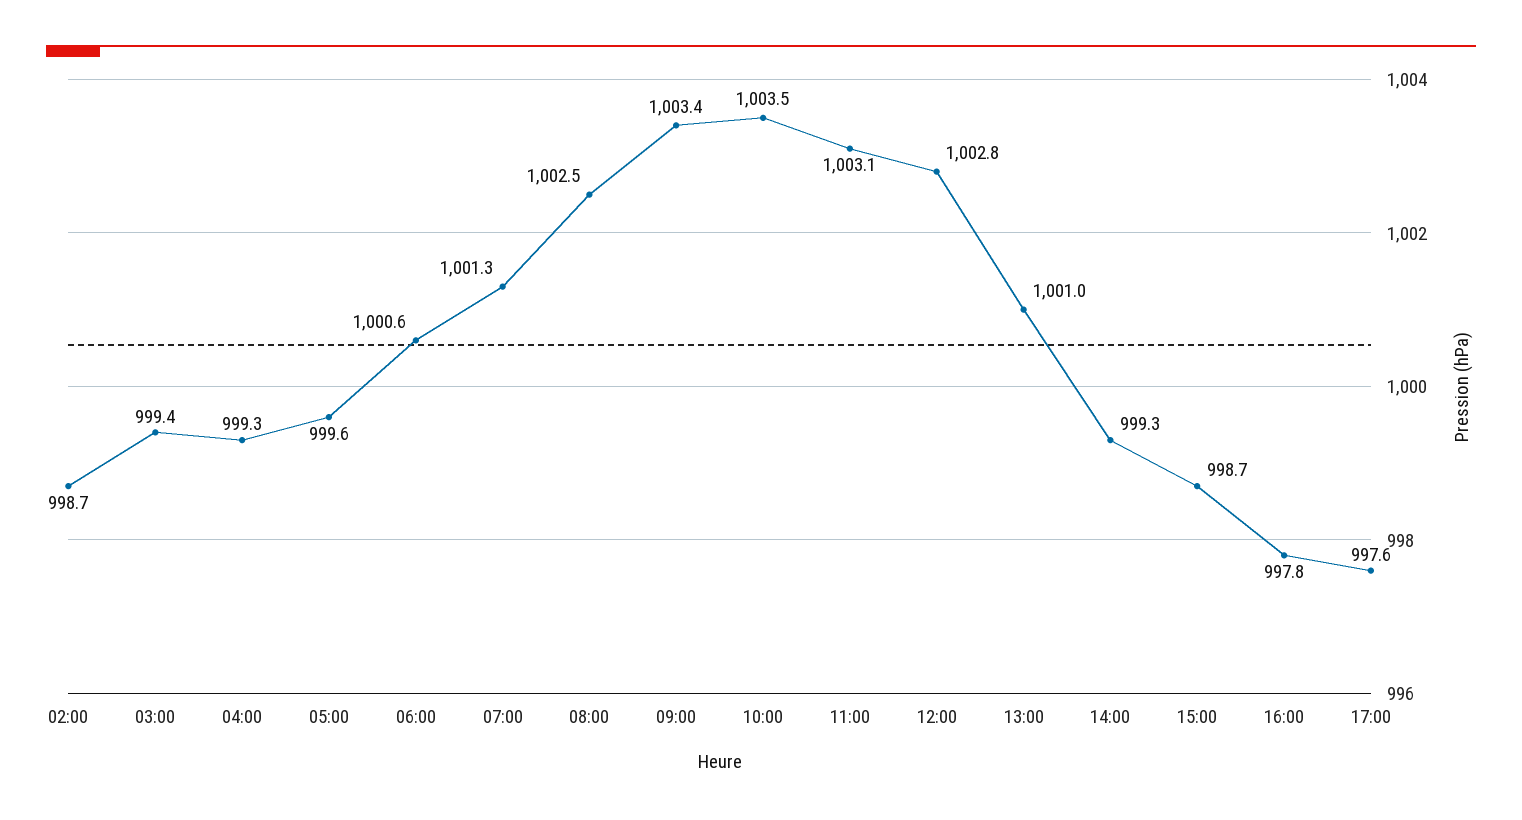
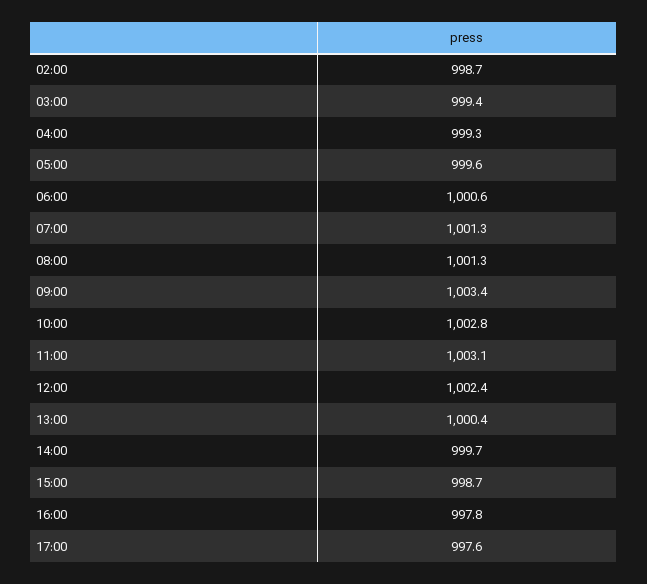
  {
    "02:00": 998.7,
    "03:00": 999.4,
    "04:00": 999.3,
    "05:00": 999.6,
    "06:00": 1000.6,
    "07:00": 1001.3,
-   "08:00": 1002.5,
+   "08:00": 1001.3,
    "09:00": 1003.4,
-   "10:00": 1003.5,
+   "10:00": 1002.8,
    "11:00": 1003.1,
-   "12:00": 1002.8,
+   "12:00": 1002.4,
-   "13:00": 1001,
+   "13:00": 1000.4,
-   "14:00": 999.3,
+   "14:00": 999.7,
    "15:00": 998.7,
    "16:00": 997.8,
    "17:00": 997.6
  }

